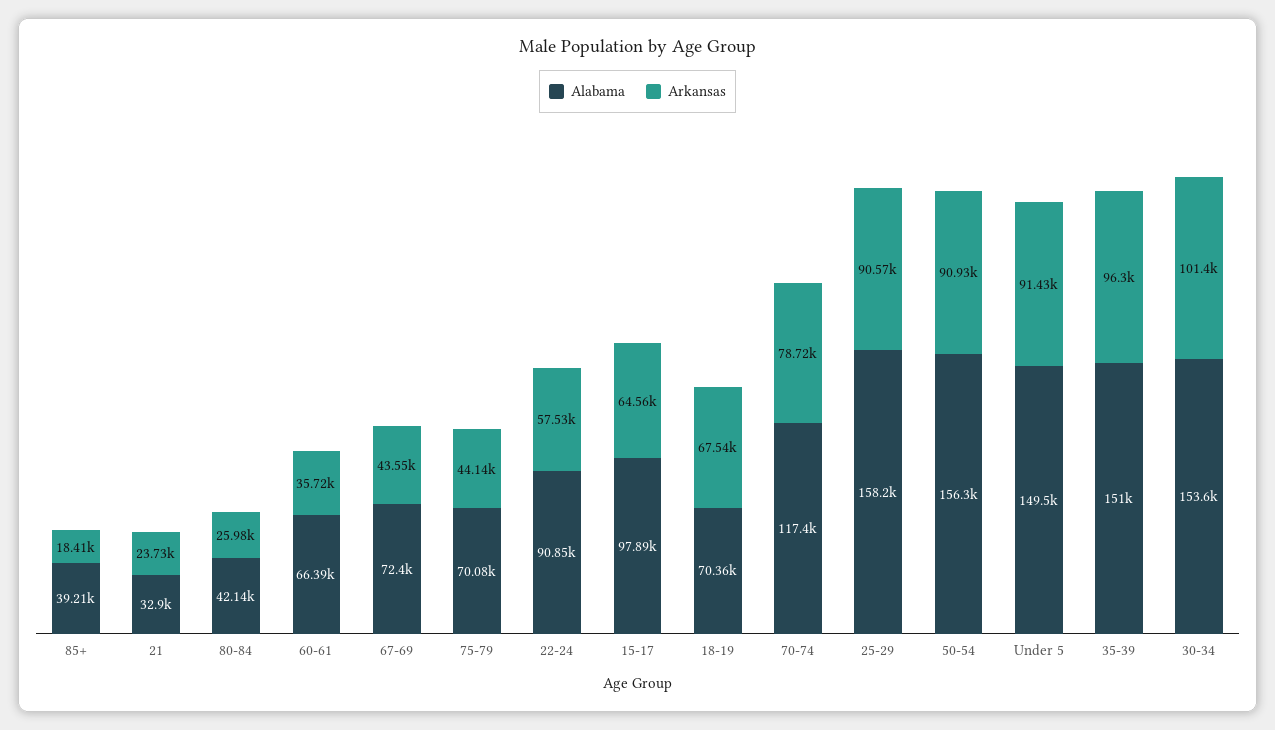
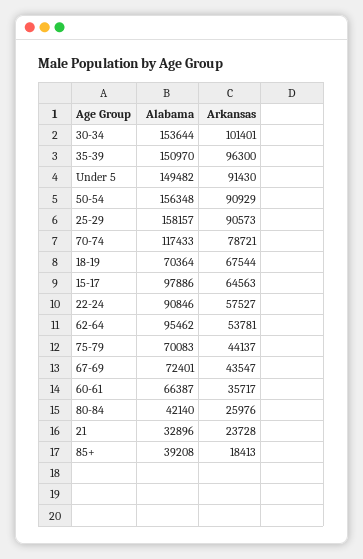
  {
    "Alabama": {
      "85+": 39208,
      "21": 32896,
      "80-84": 42140,
      "60-61": 66387,
      "67-69": 72401,
      "75-79": 70083,
      "22-24": 90846,
      "15-17": 97886,
      "18-19": 70364,
      "70-74": 117433,
      "25-29": 158157,
      "50-54": 156348,
      "Under 5": 149482,
      "35-39": 150970,
-     "30-34": 153644
+     "30-34": 153644,
+     "62-64": 95462
    },
    "Arkansas": {
      "85+": 18413,
      "21": 23728,
      "80-84": 25976,
      "60-61": 35717,
      "67-69": 43547,
      "75-79": 44137,
      "22-24": 57527,
      "15-17": 64563,
      "18-19": 67544,
      "70-74": 78721,
      "25-29": 90573,
      "50-54": 90929,
      "Under 5": 91430,
      "35-39": 96300,
-     "30-34": 101401
+     "30-34": 101401,
+     "62-64": 53781
    }
  }

